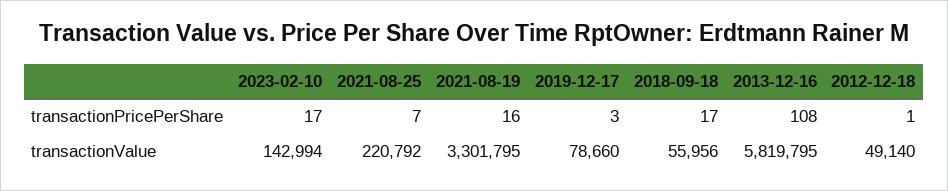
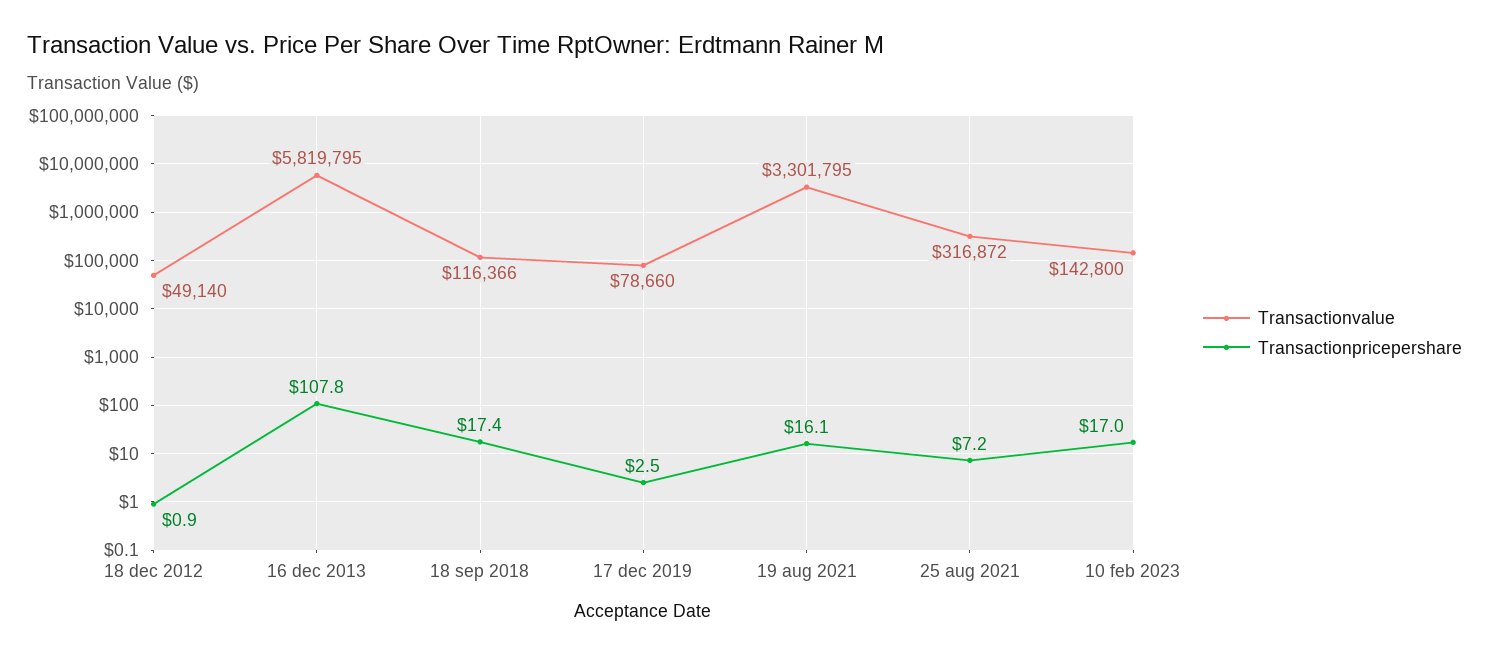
  {
    "transactionPricePerShare": {
      "2023-02-10": 17,
      "2021-08-25": 7.2,
      "2021-08-19": 16.1,
      "2019-12-17": 2.5,
      "2018-09-18": 17.4,
      "2013-12-16": 107.8,
      "2012-12-18": 0.9
    },
    "transactionValue": {
-     "2023-02-10": 142994,
+     "2023-02-10": 142800,
-     "2021-08-25": 220792,
+     "2021-08-25": 316872,
      "2021-08-19": 3301795,
      "2019-12-17": 78660,
-     "2018-09-18": 55956,
+     "2018-09-18": 116366,
      "2013-12-16": 5819795,
      "2012-12-18": 49140
    }
  }

